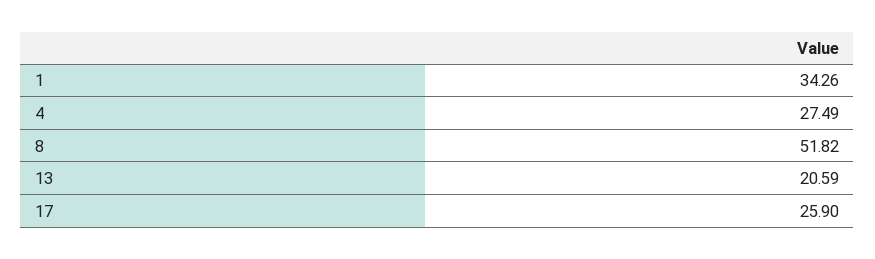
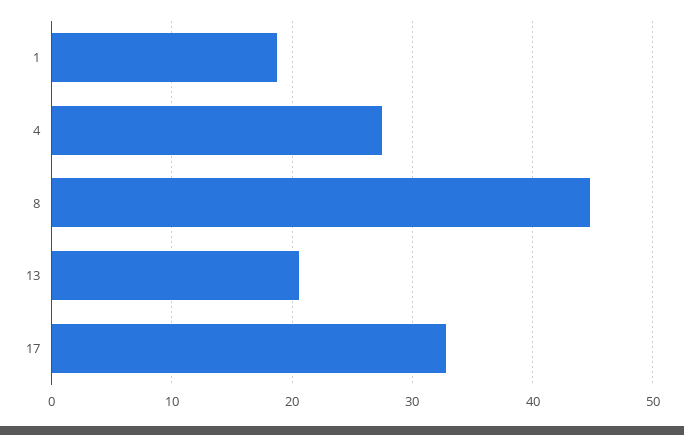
  {
-   "1": 34.26,
+   "1": 19,
    "4": 27.49,
-   "8": 51.82,
+   "8": 45,
    "13": 20.59,
-   "17": 25.9
+   "17": 33
  }

